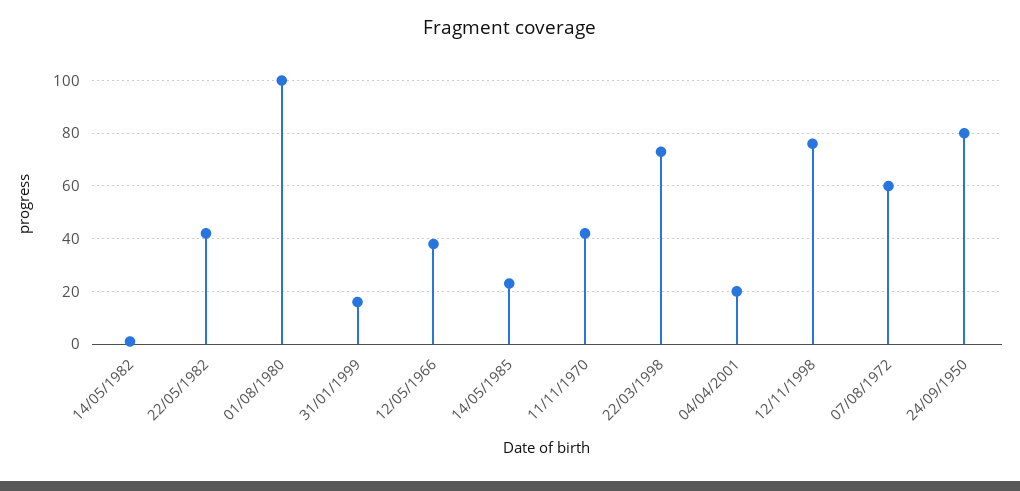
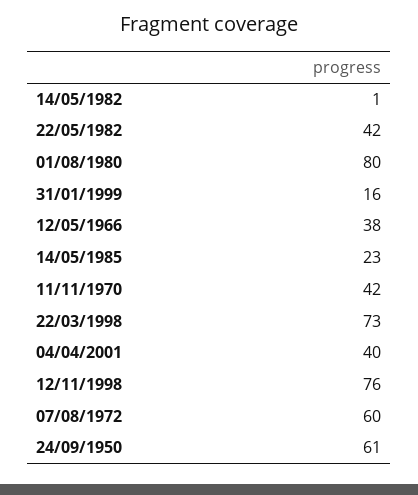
  {
    "14/05/1982": 1,
    "22/05/1982": 42,
-   "01/08/1980": 100,
+   "01/08/1980": 80,
    "31/01/1999": 16,
    "12/05/1966": 38,
    "14/05/1985": 23,
    "11/11/1970": 42,
    "22/03/1998": 73,
-   "04/04/2001": 20,
+   "04/04/2001": 40,
    "12/11/1998": 76,
    "07/08/1972": 60,
-   "24/09/1950": 80
+   "24/09/1950": 61
  }

